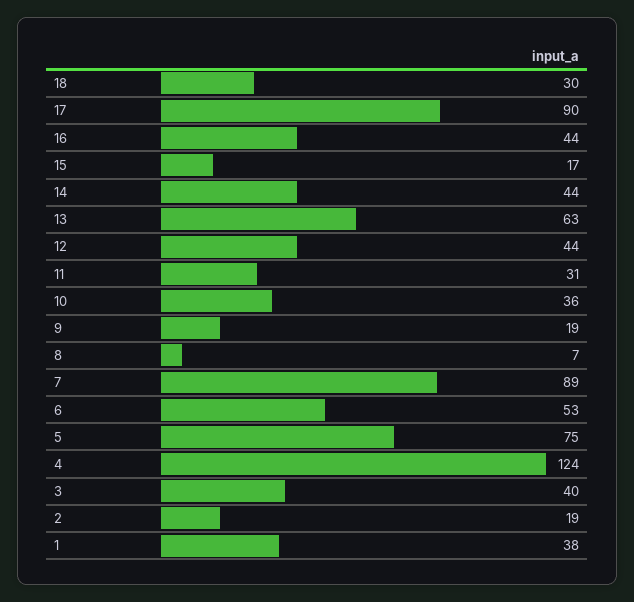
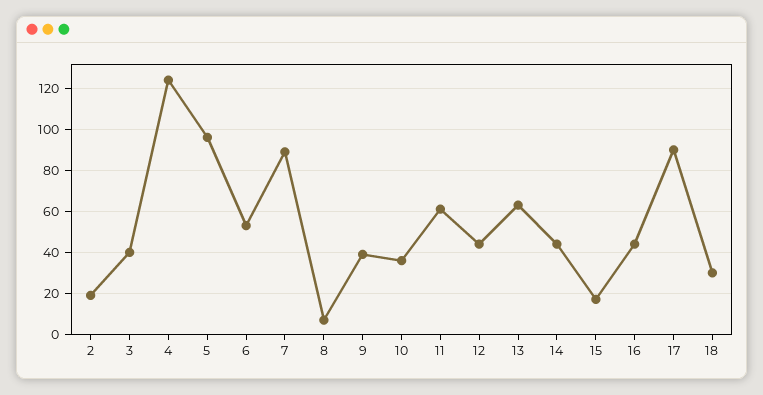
  {
    "18": 30,
    "17": 90,
    "16": 44,
    "15": 17,
    "14": 44,
    "13": 63,
    "12": 44,
-   "11": 31,
+   "11": 60,
    "10": 36,
-   "9": 19,
+   "9": 40,
    "8": 7,
    "7": 89,
    "6": 53,
-   "5": 75,
+   "5": 95,
    "4": 124,
    "3": 40,
-   "2": 19,
+   "2": 19
-   "1": 38
  }

